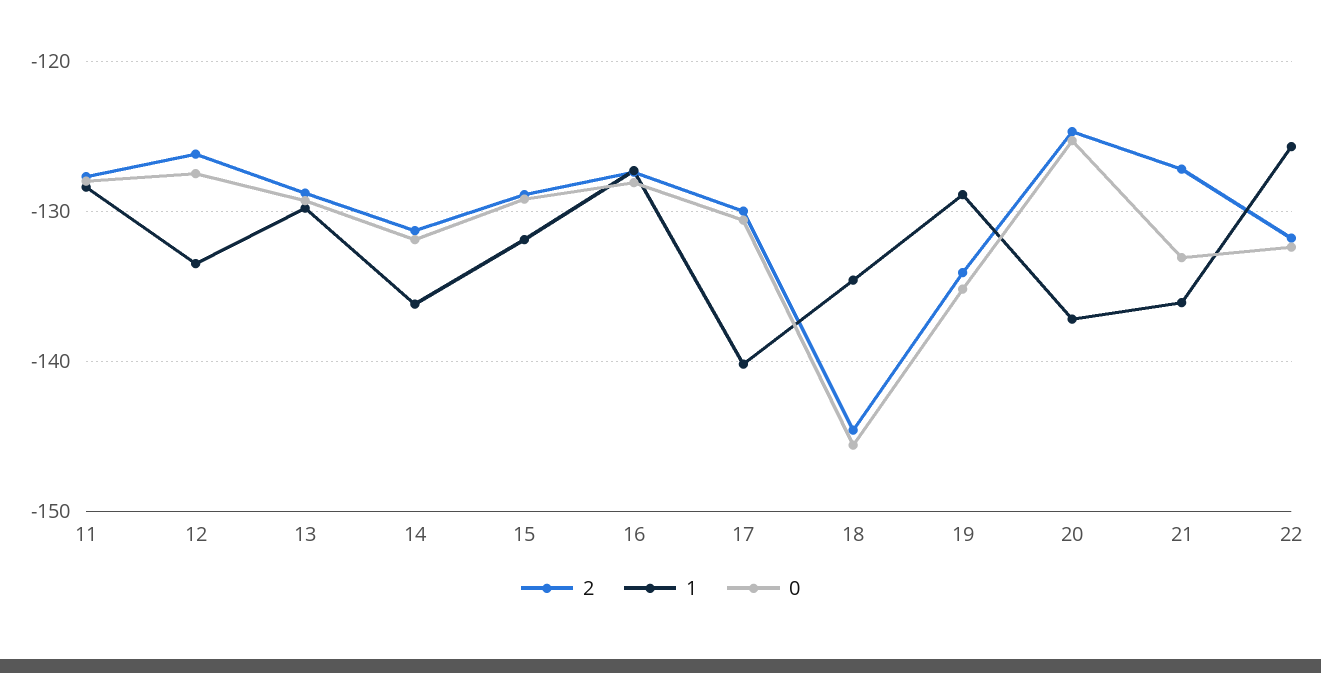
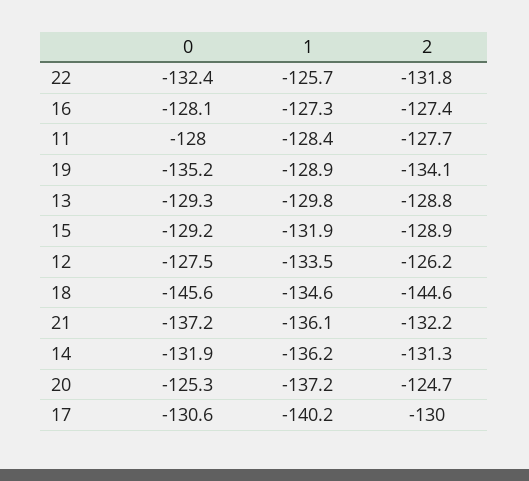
  {
    "2": {
      "11": -127.7,
      "12": -126.2,
      "13": -128.8,
      "14": -131.3,
      "15": -128.9,
      "16": -127.4,
      "17": -130,
      "18": -144.6,
      "19": -134.1,
      "20": -124.7,
-     "21": -127,
+     "21": -132.2,
      "22": -131.8
    },
    "1": {
      "11": -128.4,
      "12": -133.5,
      "13": -129.8,
      "14": -136.2,
      "15": -131.9,
      "16": -127.3,
      "17": -140.2,
      "18": -134.6,
      "19": -128.9,
      "20": -137.2,
      "21": -136.1,
      "22": -125.7
    },
    "0": {
      "11": -128,
      "12": -127.5,
      "13": -129.3,
      "14": -131.9,
      "15": -129.2,
      "16": -128.1,
      "17": -130.6,
      "18": -145.6,
      "19": -135.2,
      "20": -125.3,
-     "21": -133,
+     "21": -137.2,
      "22": -132.4
    }
  }

